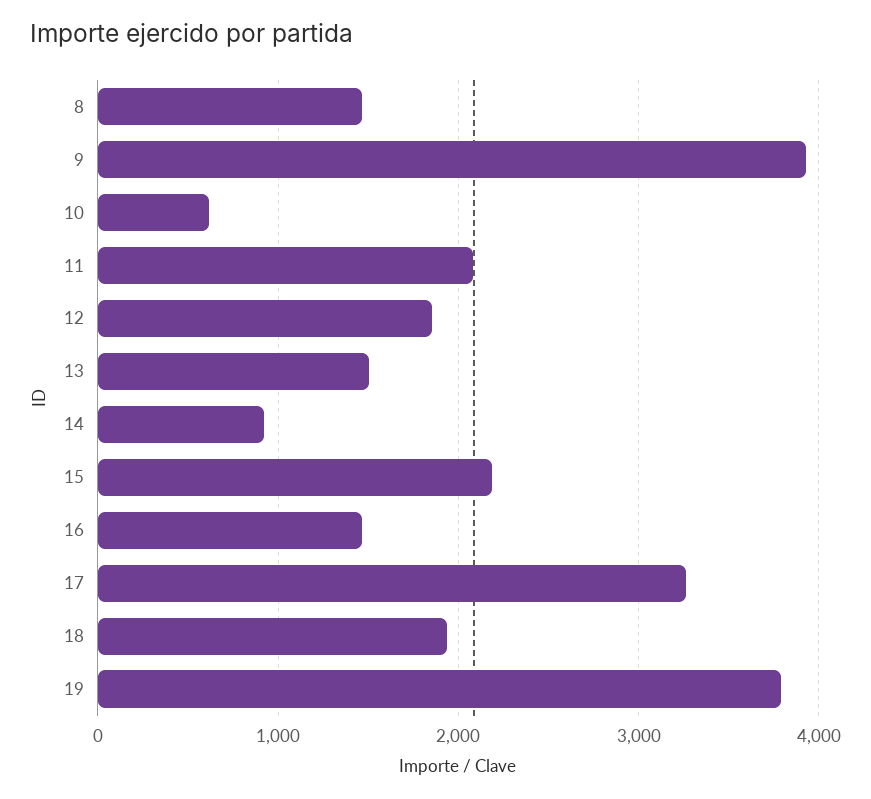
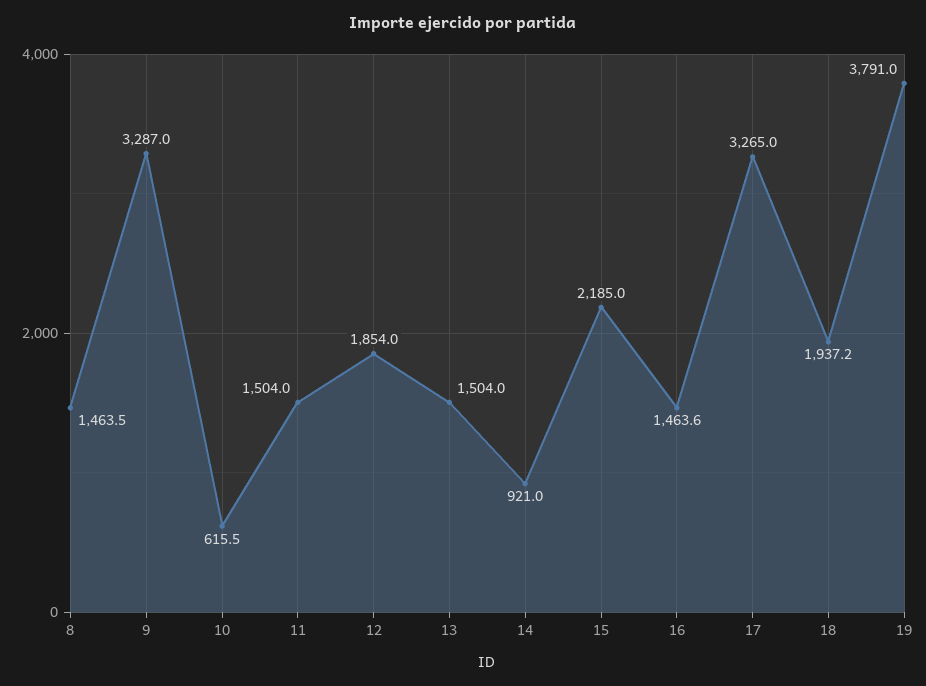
  {
    "8": 1463.5,
-   "9": 3900,
+   "9": 3287,
    "10": 615.5,
-   "11": 2100,
+   "11": 1504,
    "12": 1854,
    "13": 1504,
    "14": 921,
    "15": 2185,
    "16": 1463.6,
    "17": 3265,
    "18": 1937.2,
    "19": 3791
  }

